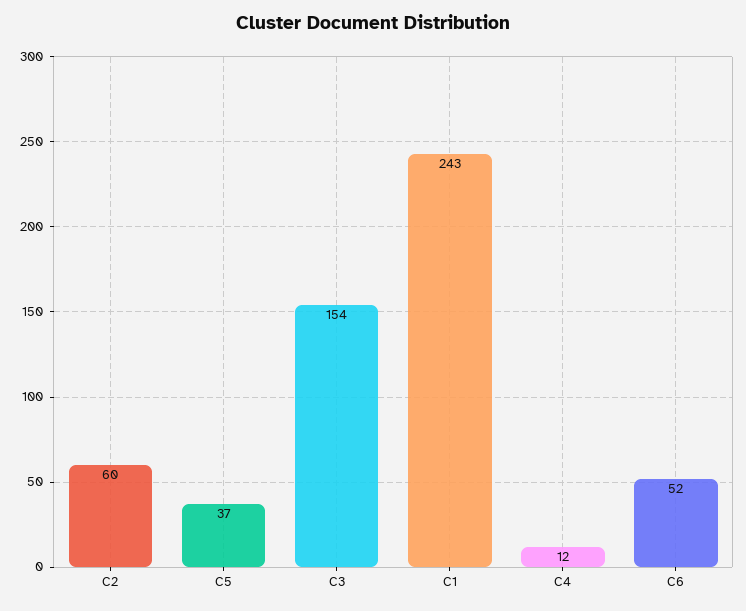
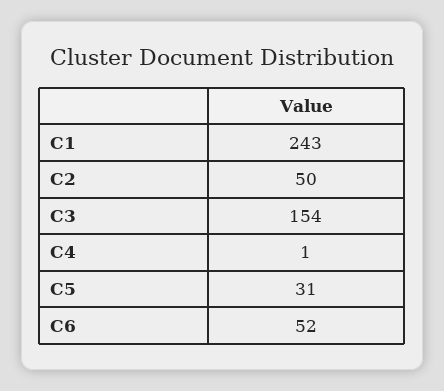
  {
-   "C2": 60,
+   "C2": 50,
-   "C5": 37,
+   "C5": 31,
    "C3": 154,
    "C1": 243,
-   "C4": 12,
+   "C4": 1,
    "C6": 52
  }

